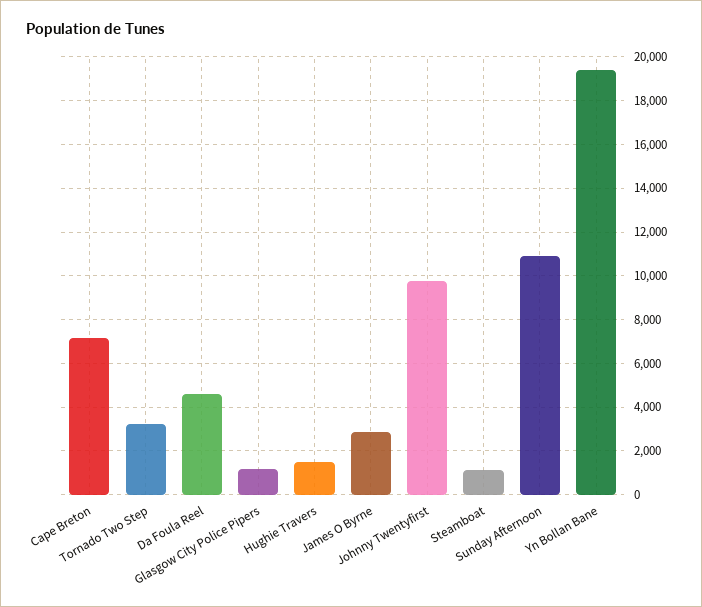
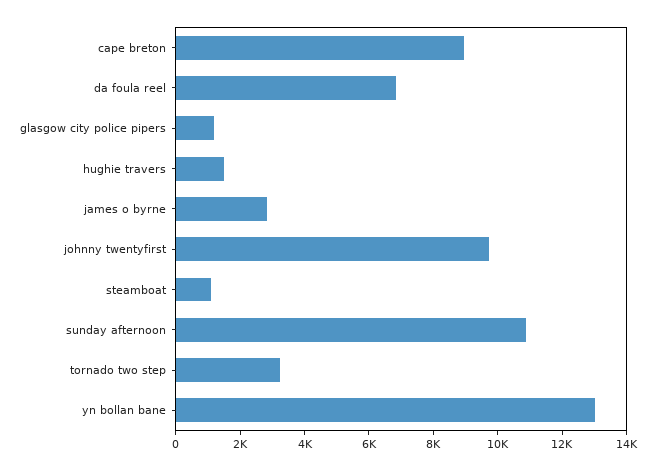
  {
-   "Cape Breton": 7000,
+   "Cape Breton": 9000,
    "Tornado Two Step": 3000,
-   "Da Foula Reel": 4500,
+   "Da Foula Reel": 7000,
    "Glasgow City Police Pipers": 1000,
    "Hughie Travers": 1500,
    "James O Byrne": 3000,
    "Johnny Twentyfirst": 9500,
    "Steamboat": 1000,
    "Sunday Afternoon": 11000,
-   "Yn Bollan Bane": 19500
+   "Yn Bollan Bane": 13000
  }

